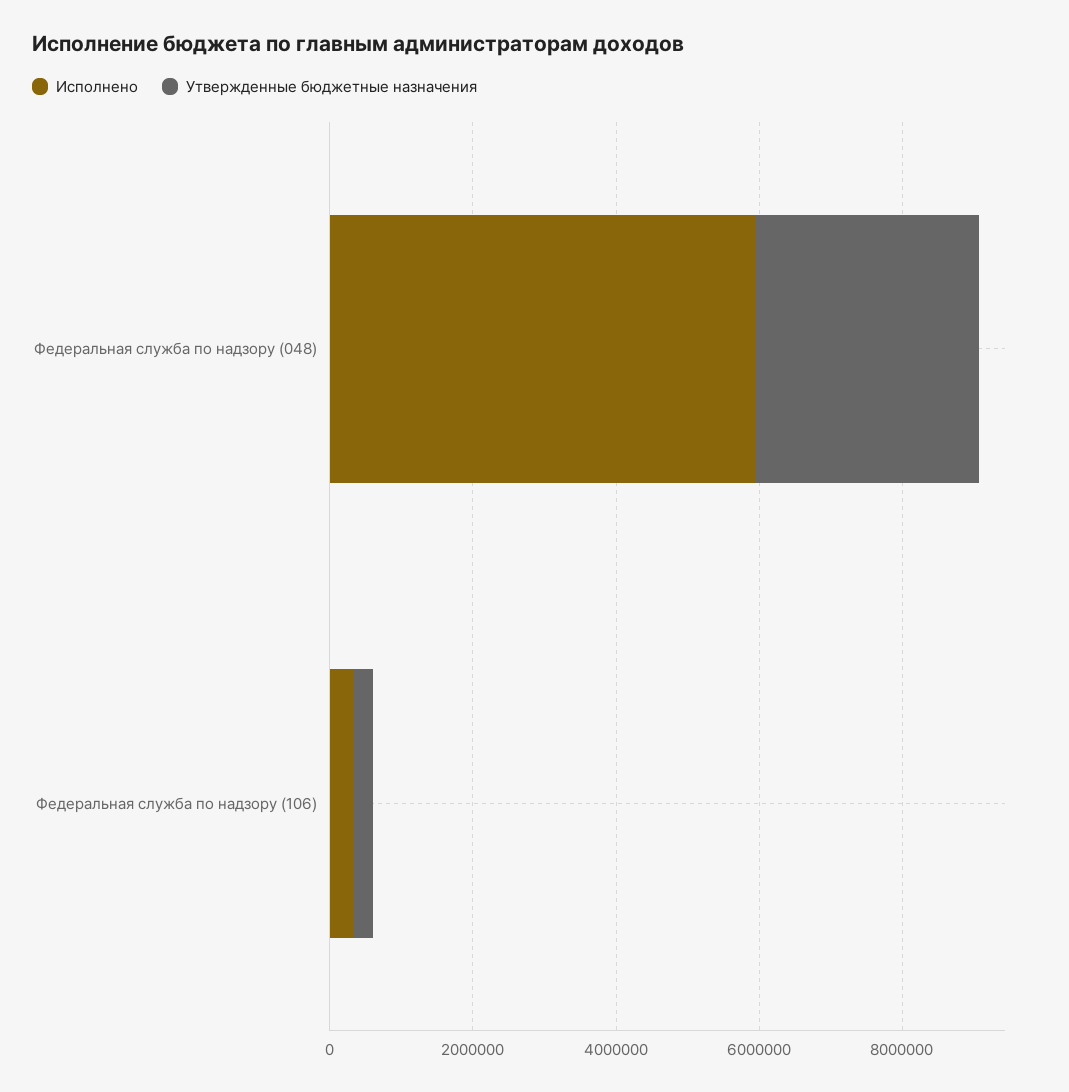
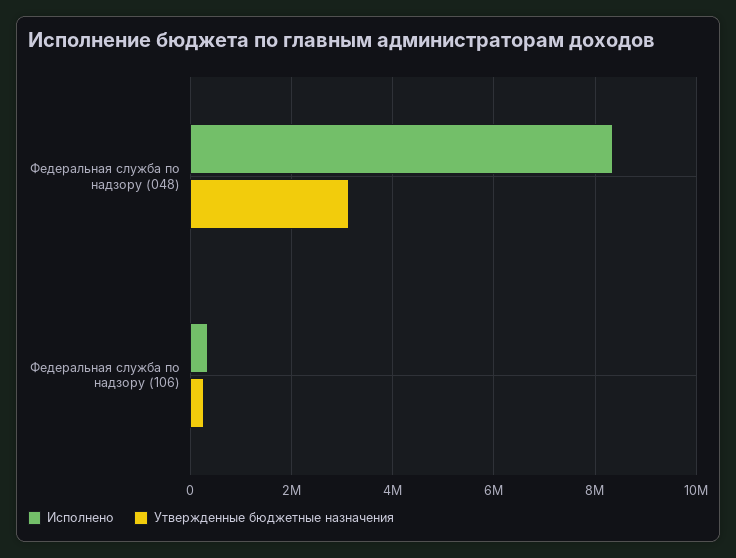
  {
    "Исполнено": {
-     "Федеральная служба по надзору (048)": 6000000,
+     "Федеральная служба по надзору (048)": 8400000,
      "Федеральная служба по надзору (106)": 400000
    },
    "Утвержденные бюджетные назначения": {
      "Федеральная служба по надзору (048)": 3200000,
      "Федеральная служба по надзору (106)": 200000
    }
  }

